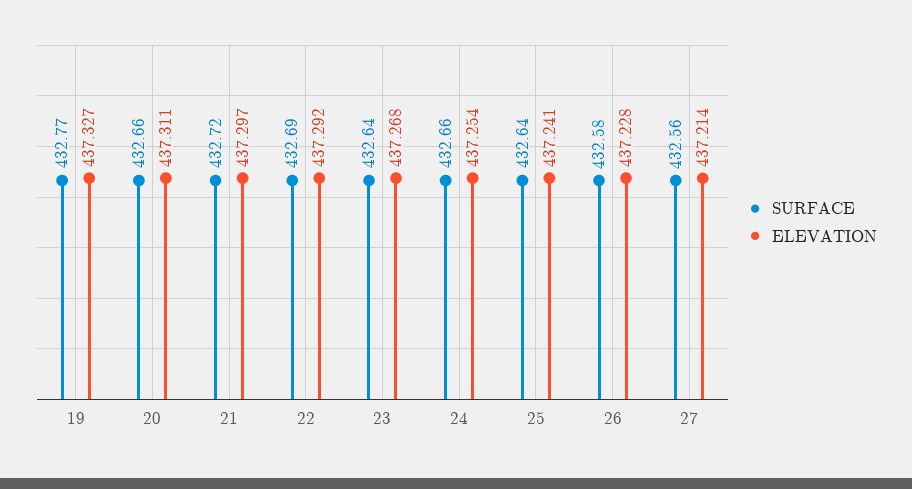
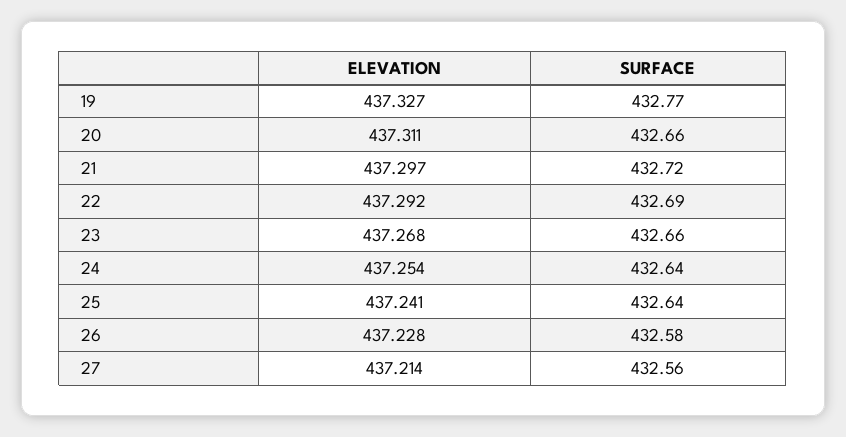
  {
    "SURFACE": {
      "19": 432.77,
      "20": 432.66,
      "21": 432.72,
      "22": 432.69,
-     "23": 432.64,
+     "23": 432.66,
-     "24": 432.66,
+     "24": 432.64,
      "25": 432.64,
      "26": 432.58,
      "27": 432.56
    },
    "ELEVATION": {
      "19": 437.327,
      "20": 437.311,
      "21": 437.297,
      "22": 437.292,
      "23": 437.268,
      "24": 437.254,
      "25": 437.241,
      "26": 437.228,
      "27": 437.214
    }
  }

